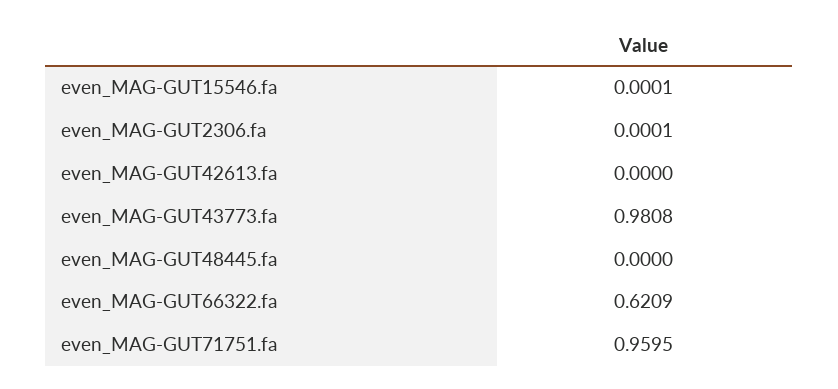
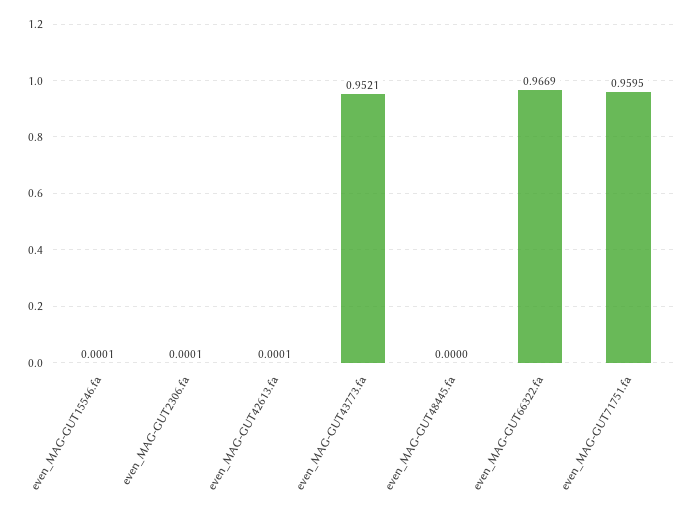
  {
    "even_MAG-GUT15546.fa": 0.0001,
    "even_MAG-GUT2306.fa": 0.0001,
-   "even_MAG-GUT42613.fa": 0,
+   "even_MAG-GUT42613.fa": 0.0001,
-   "even_MAG-GUT43773.fa": 0.9808,
+   "even_MAG-GUT43773.fa": 0.9521,
    "even_MAG-GUT48445.fa": 0,
-   "even_MAG-GUT66322.fa": 0.6209,
+   "even_MAG-GUT66322.fa": 0.9669,
    "even_MAG-GUT71751.fa": 0.9595
  }

